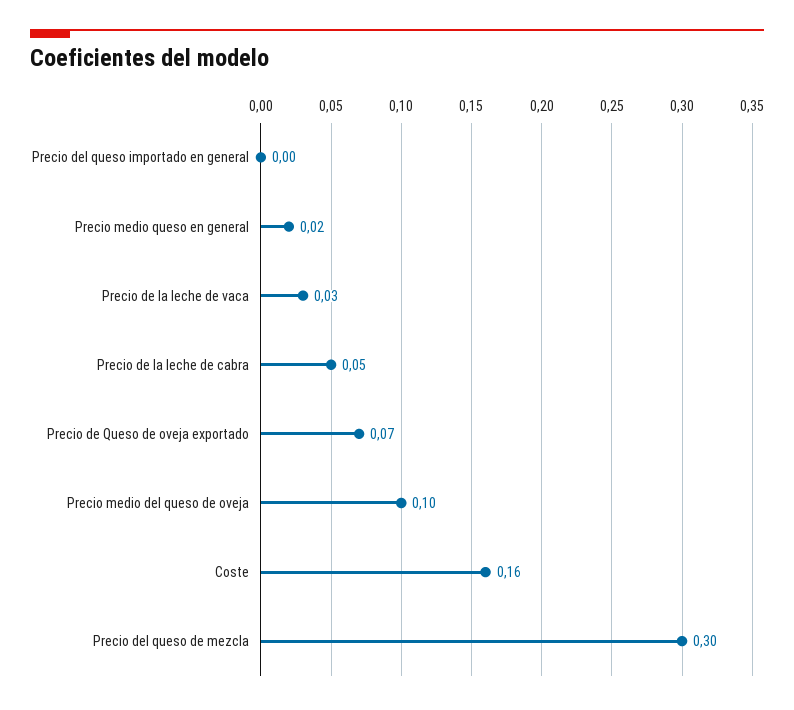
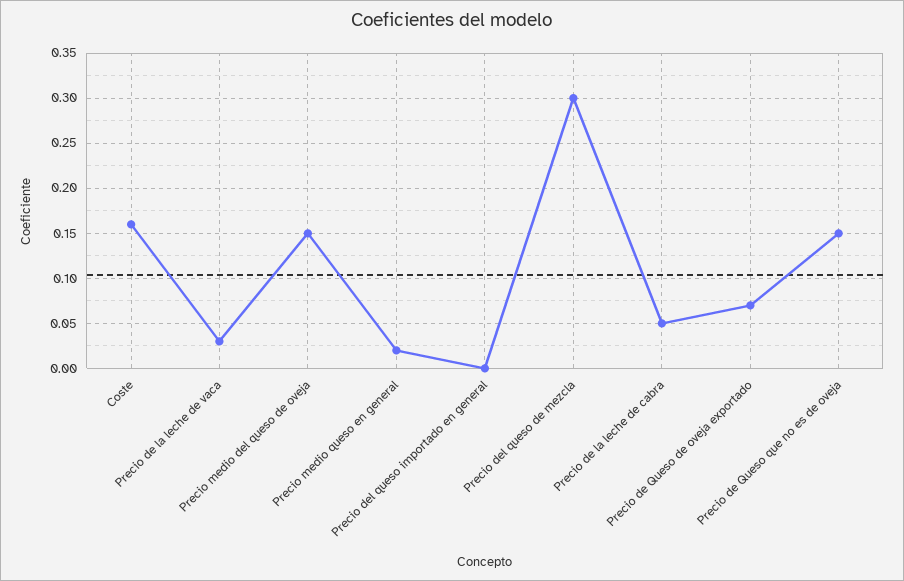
  {
    "Precio del queso importado en general": 0,
    "Precio medio queso en general": 0.02,
    "Precio de la leche de vaca": 0.03,
    "Precio de la leche de cabra": 0.05,
    "Precio de Queso de oveja exportado": 0.07,
-   "Precio medio del queso de oveja": 0.1,
+   "Precio medio del queso de oveja": 0.15,
    "Coste": 0.16,
-   "Precio del queso de mezcla": 0.3
+   "Precio del queso de mezcla": 0.3,
+   "Precio de Queso que no es de oveja": 0.15
  }

